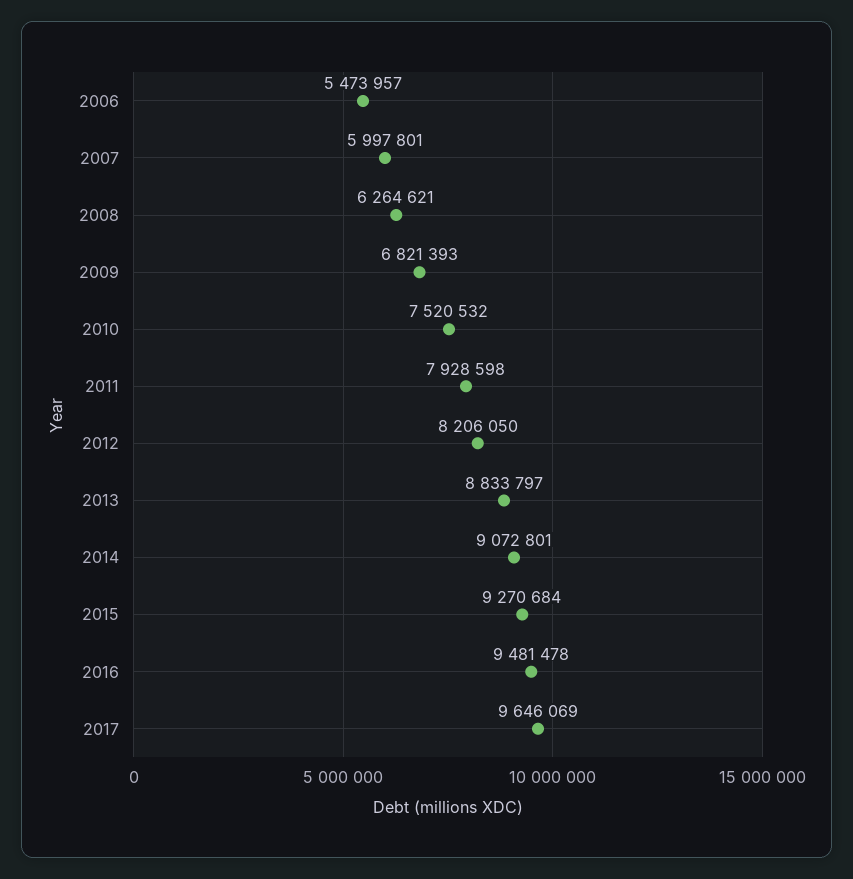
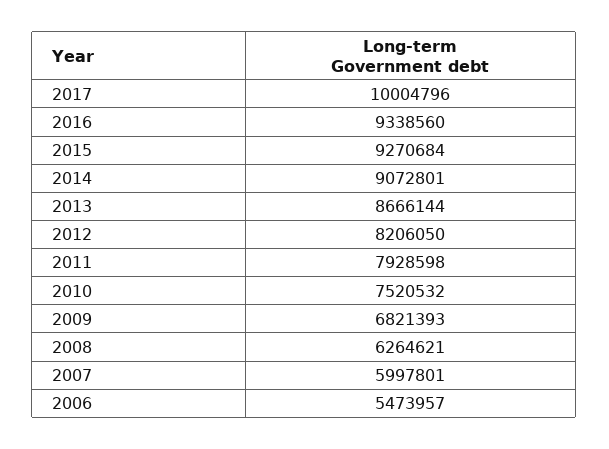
  {
    "2006": 5473957,
    "2007": 5997801,
    "2008": 6264621,
    "2009": 6821393,
    "2010": 7520532,
    "2011": 7928598,
    "2012": 8206050,
-   "2013": 8833797,
+   "2013": 8666144,
    "2014": 9072801,
    "2015": 9270684,
-   "2016": 9481478,
+   "2016": 9338560,
-   "2017": 9646069
+   "2017": 10004796
  }

